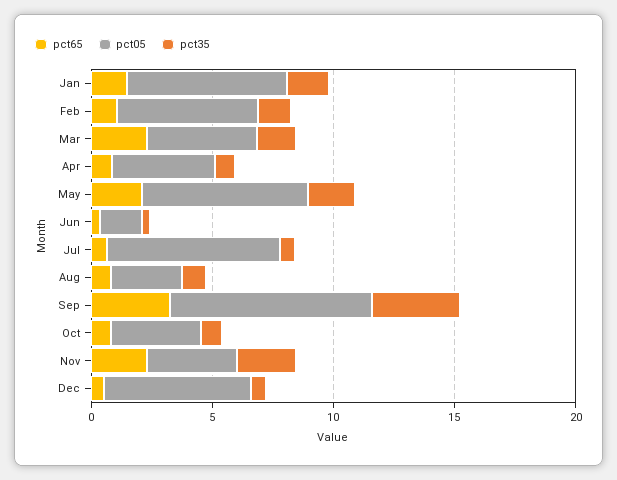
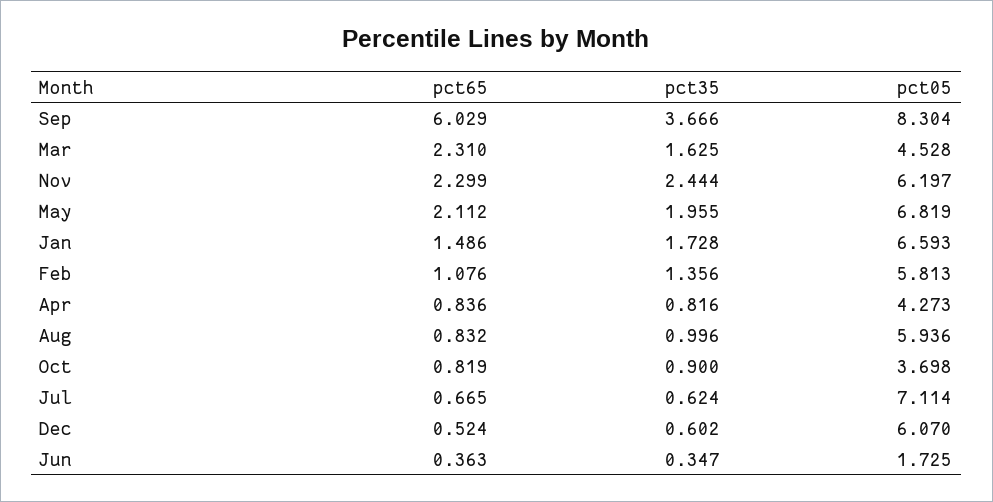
  {
    "pct65": {
      "Jan": 1.486,
      "Feb": 1.076,
      "Mar": 2.31,
      "Apr": 0.836,
      "May": 2.112,
      "Jun": 0.363,
      "Jul": 0.665,
      "Aug": 0.832,
-     "Sep": 3,
+     "Sep": 6.029,
      "Oct": 0.819,
      "Nov": 2.299,
      "Dec": 0.524
    },
    "pct05": {
      "Jan": 6.593,
      "Feb": 5.813,
      "Mar": 4.528,
      "Apr": 4.273,
      "May": 6.819,
      "Jun": 1.725,
      "Jul": 7.114,
-     "Aug": 3,
+     "Aug": 5.936,
      "Sep": 8.304,
      "Oct": 3.698,
-     "Nov": 4,
+     "Nov": 6.197,
      "Dec": 6.07
    },
    "pct35": {
      "Jan": 1.728,
      "Feb": 1.356,
      "Mar": 1.625,
      "Apr": 0.816,
      "May": 1.955,
      "Jun": 0.347,
      "Jul": 0.624,
      "Aug": 0.996,
      "Sep": 3.666,
      "Oct": 0.9,
      "Nov": 2.444,
      "Dec": 0.602
    }
  }

